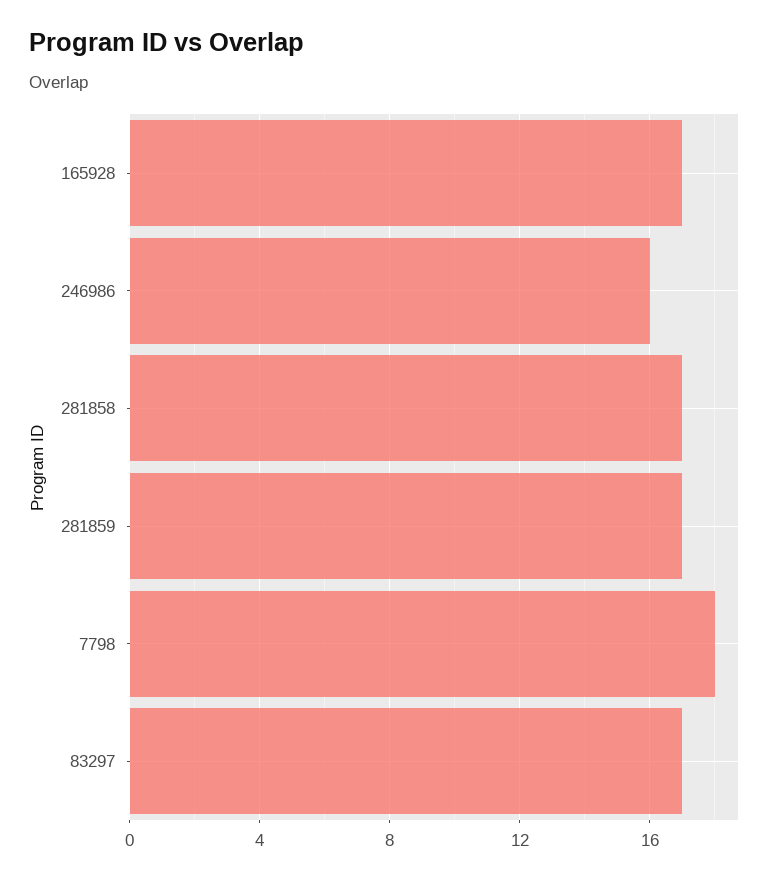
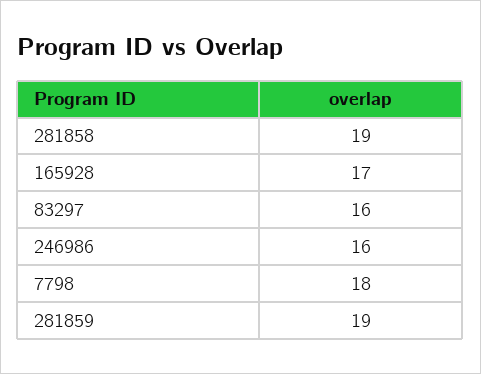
  {
    "165928": 17,
    "246986": 16,
-   "281858": 17,
+   "281858": 19,
-   "281859": 17,
+   "281859": 19,
    "7798": 18,
-   "83297": 17
+   "83297": 16
  }

